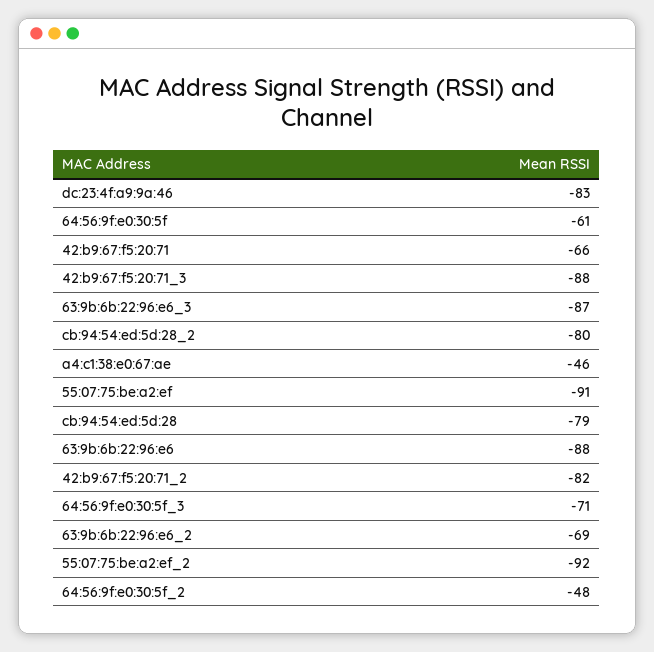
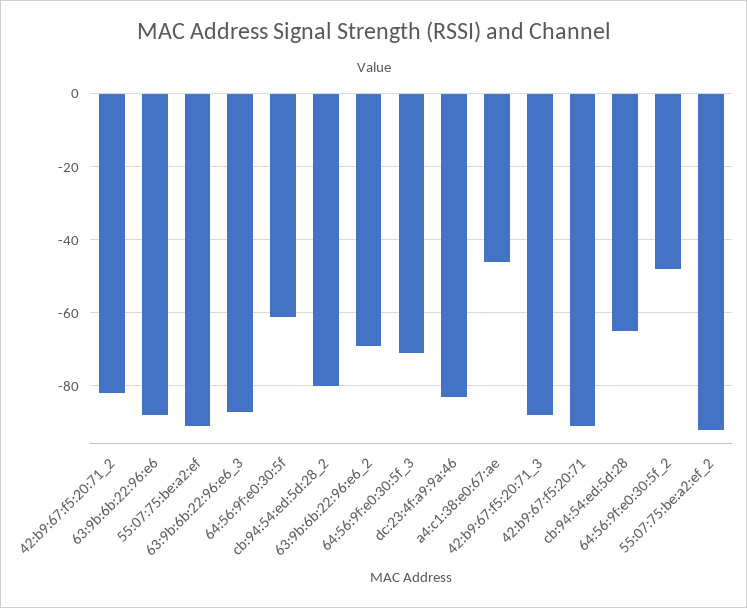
  {
    "dc:23:4f:a9:9a:46": -83,
    "64:56:9f:e0:30:5f": -61,
-   "42:b9:67:f5:20:71": -66,
+   "42:b9:67:f5:20:71": -90,
    "42:b9:67:f5:20:71_3": -88,
    "63:9b:6b:22:96:e6_3": -87,
    "cb:94:54:ed:5d:28_2": -80,
    "a4:c1:38:e0:67:ae": -46,
    "55:07:75:be:a2:ef": -91,
-   "cb:94:54:ed:5d:28": -79,
+   "cb:94:54:ed:5d:28": -65,
    "63:9b:6b:22:96:e6": -88,
    "42:b9:67:f5:20:71_2": -82,
    "64:56:9f:e0:30:5f_3": -71,
    "63:9b:6b:22:96:e6_2": -69,
    "55:07:75:be:a2:ef_2": -92,
    "64:56:9f:e0:30:5f_2": -48
  }

